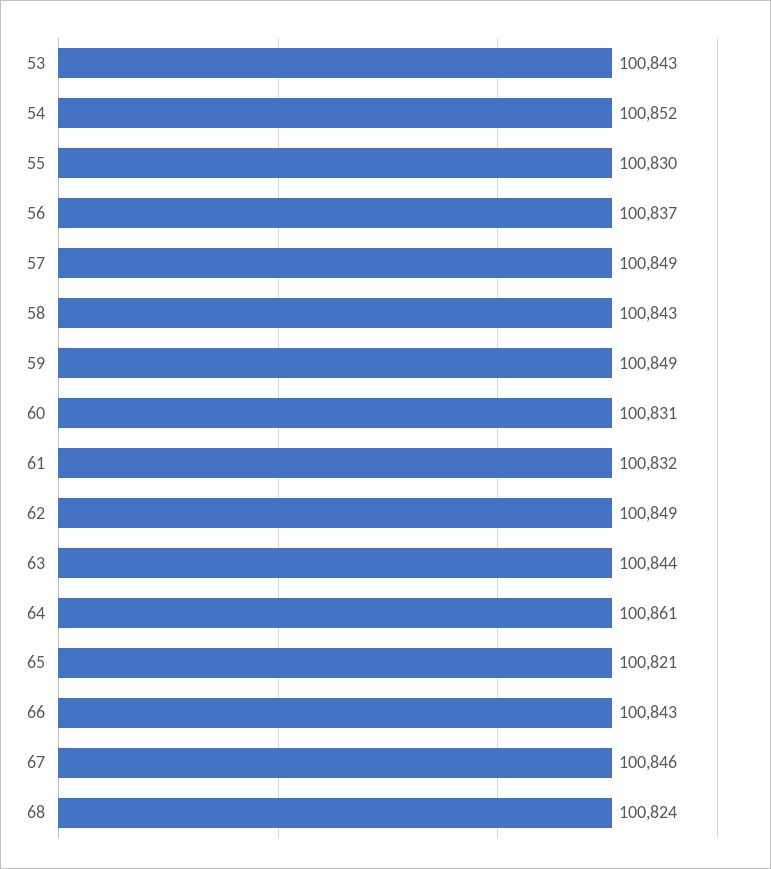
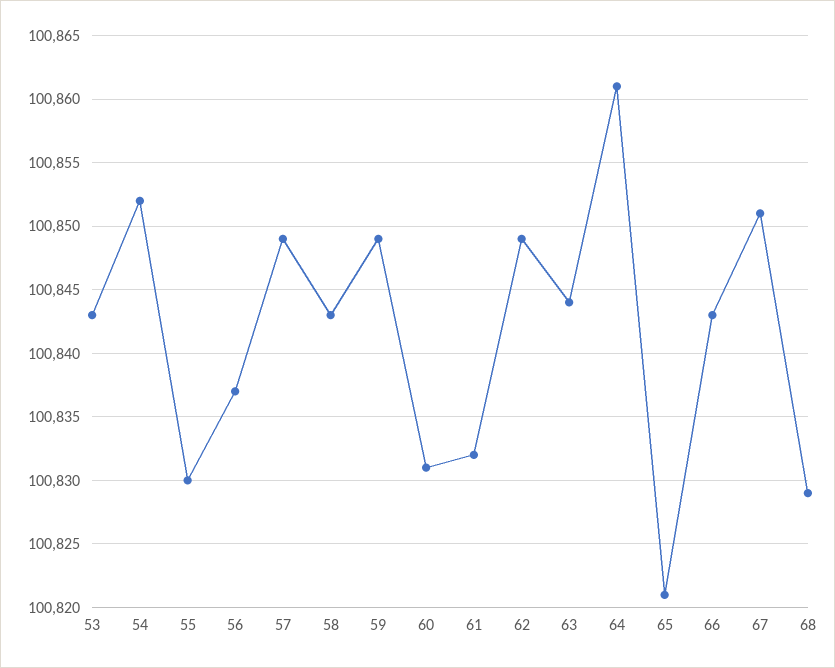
  {
    "53": 100843,
    "54": 100852,
    "55": 100830,
    "56": 100837,
    "57": 100849,
    "58": 100843,
    "59": 100849,
    "60": 100831,
    "61": 100832,
    "62": 100849,
    "63": 100844,
    "64": 100861,
    "65": 100821,
    "66": 100843,
-   "67": 100846,
+   "67": 100851,
-   "68": 100824
+   "68": 100829
  }

